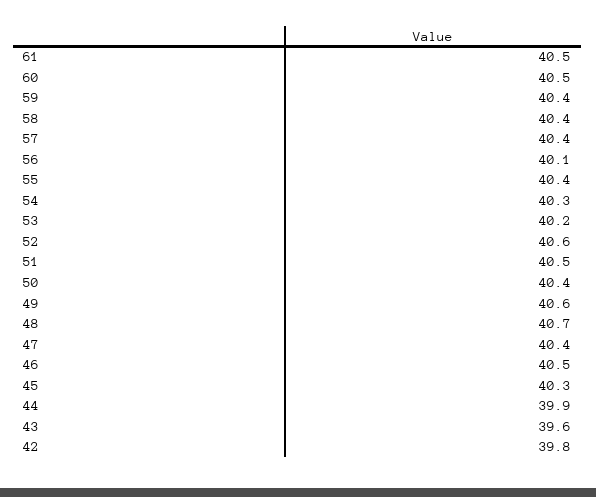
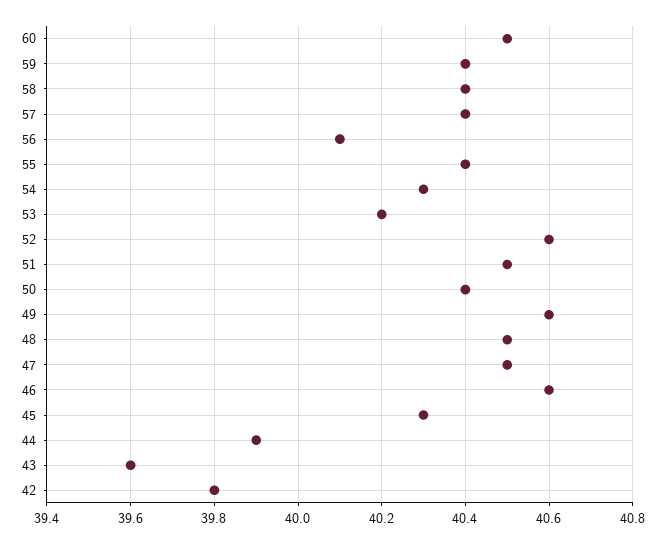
  {
-   "61": 40.5,
    "60": 40.5,
    "59": 40.4,
    "58": 40.4,
    "57": 40.4,
    "56": 40.1,
    "55": 40.4,
    "54": 40.3,
    "53": 40.2,
    "52": 40.6,
    "51": 40.5,
    "50": 40.4,
    "49": 40.6,
-   "48": 40.7,
+   "48": 40.5,
-   "47": 40.4,
+   "47": 40.5,
-   "46": 40.5,
+   "46": 40.6,
    "45": 40.3,
    "44": 39.9,
    "43": 39.6,
    "42": 39.8
  }

